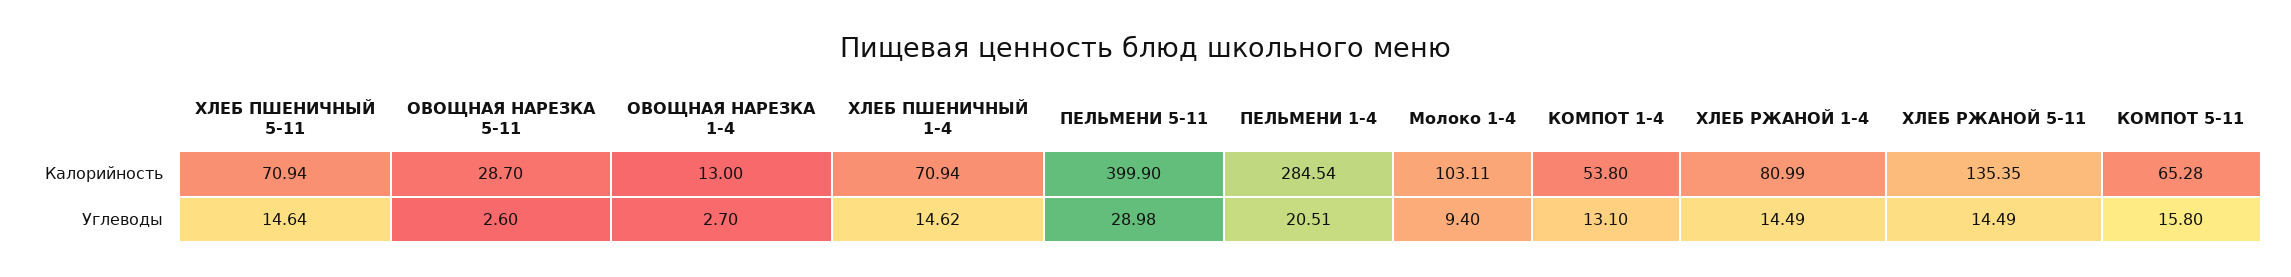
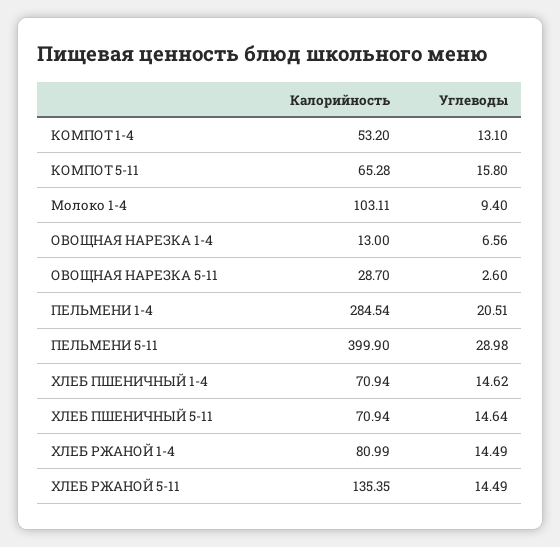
  {
    "ХЛЕБ ПШЕНИЧНЫЙ 5-11": {
      "Калорийность": 70.94,
      "Углеводы": 14.64
    },
    "ОВОЩНАЯ НАРЕЗКА 5-11": {
      "Калорийность": 28.7,
      "Углеводы": 2.6
    },
    "ОВОЩНАЯ НАРЕЗКА 1-4": {
      "Калорийность": 13,
-     "Углеводы": 2.7
+     "Углеводы": 6.56
    },
    "ХЛЕБ ПШЕНИЧНЫЙ 1-4": {
      "Калорийность": 70.94,
      "Углеводы": 14.62
    },
    "ПЕЛЬМЕНИ 5-11": {
      "Калорийность": 399.9,
      "Углеводы": 28.98
    },
    "ПЕЛЬМЕНИ 1-4": {
      "Калорийность": 284.54,
      "Углеводы": 20.51
    },
    "Молоко 1-4": {
      "Калорийность": 103.11,
      "Углеводы": 9.4
    },
    "КОМПОТ 1-4": {
-     "Калорийность": 53.8,
+     "Калорийность": 53.2,
      "Углеводы": 13.1
    },
    "ХЛЕБ РЖАНОЙ 1-4": {
      "Калорийность": 80.99,
      "Углеводы": 14.49
    },
    "ХЛЕБ РЖАНОЙ 5-11": {
      "Калорийность": 135.35,
      "Углеводы": 14.49
    },
    "КОМПОТ 5-11": {
      "Калорийность": 65.28,
      "Углеводы": 15.8
    }
  }

